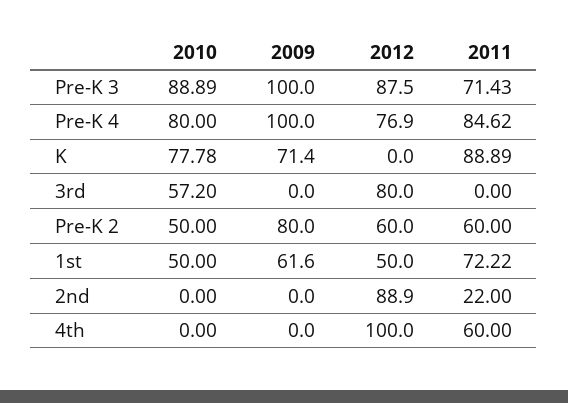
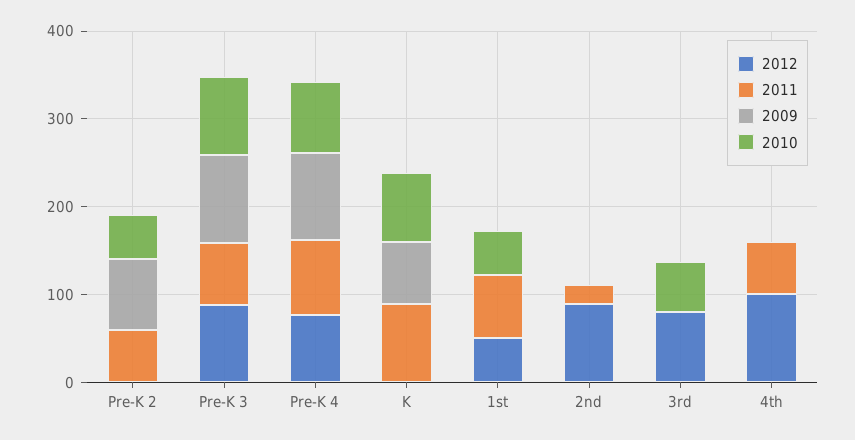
  {
    "2010": {
      "Pre-K 3": 88.89,
      "Pre-K 4": 80,
      "K": 77.78,
      "3rd": 57.2,
      "Pre-K 2": 50,
      "1st": 50,
      "2nd": 0,
      "4th": 0
    },
    "2009": {
      "Pre-K 3": 100,
      "Pre-K 4": 100,
      "K": 71.4,
      "3rd": 0,
      "Pre-K 2": 80,
-     "1st": 61.6,
+     "1st": 0,
      "2nd": 0,
      "4th": 0
    },
    "2012": {
      "Pre-K 3": 87.5,
      "Pre-K 4": 76.9,
      "K": 0,
      "3rd": 80,
-     "Pre-K 2": 60,
+     "Pre-K 2": 0,
      "1st": 50,
      "2nd": 88.9,
      "4th": 100
    },
    "2011": {
      "Pre-K 3": 71.43,
      "Pre-K 4": 84.62,
      "K": 88.89,
      "3rd": 0,
      "Pre-K 2": 60,
      "1st": 72.22,
      "2nd": 22,
      "4th": 60
    }
  }

